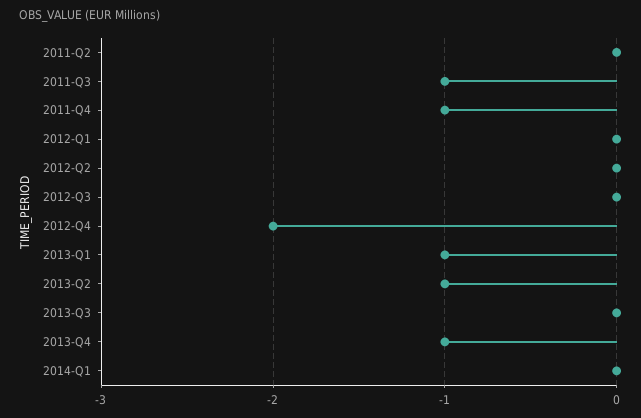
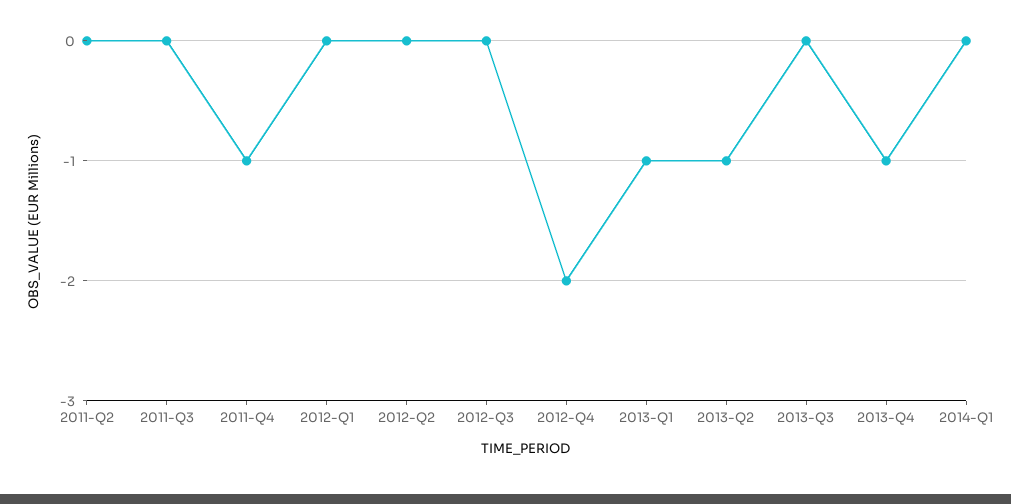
  {
    "2011-Q2": 0,
-   "2011-Q3": -1,
+   "2011-Q3": 0,
    "2011-Q4": -1,
    "2012-Q1": 0,
    "2012-Q2": 0,
    "2012-Q3": 0,
    "2012-Q4": -2,
    "2013-Q1": -1,
    "2013-Q2": -1,
    "2013-Q3": 0,
    "2013-Q4": -1,
    "2014-Q1": 0
  }

